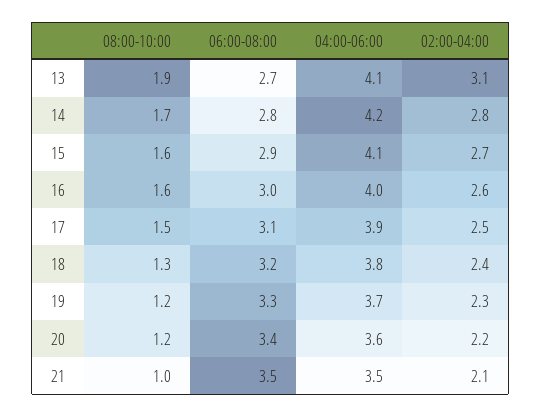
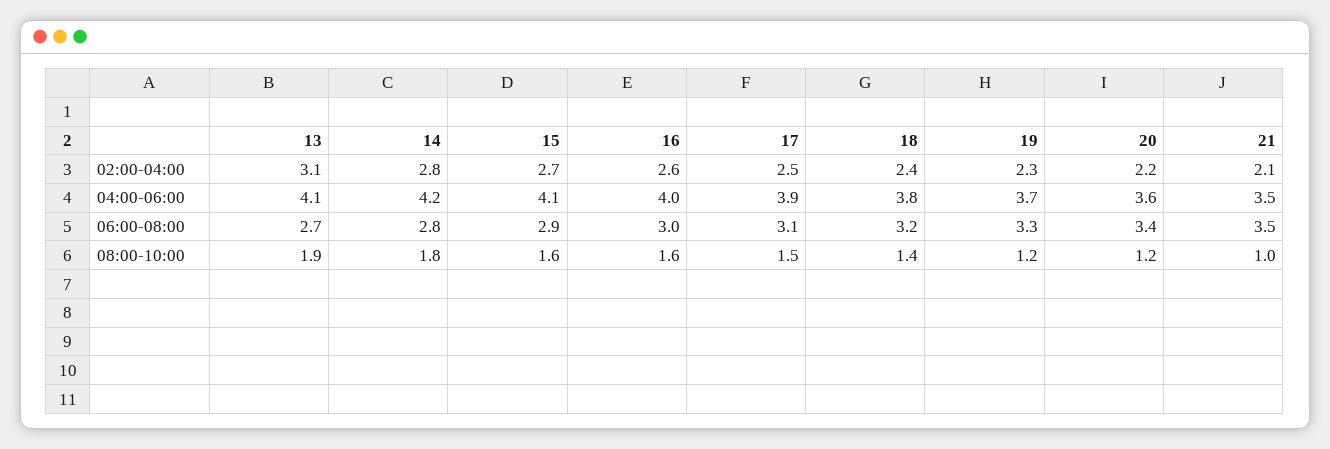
  {
    "08:00-10:00": {
      "13": 1.9,
-     "14": 1.7,
+     "14": 1.8,
      "15": 1.6,
      "16": 1.6,
      "17": 1.5,
-     "18": 1.3,
+     "18": 1.4,
      "19": 1.2,
      "20": 1.2,
      "21": 1
    },
    "06:00-08:00": {
      "13": 2.7,
      "14": 2.8,
      "15": 2.9,
      "16": 3,
      "17": 3.1,
      "18": 3.2,
      "19": 3.3,
      "20": 3.4,
      "21": 3.5
    },
    "04:00-06:00": {
      "13": 4.1,
      "14": 4.2,
      "15": 4.1,
      "16": 4,
      "17": 3.9,
      "18": 3.8,
      "19": 3.7,
      "20": 3.6,
      "21": 3.5
    },
    "02:00-04:00": {
      "13": 3.1,
      "14": 2.8,
      "15": 2.7,
      "16": 2.6,
      "17": 2.5,
      "18": 2.4,
      "19": 2.3,
      "20": 2.2,
      "21": 2.1
    }
  }

